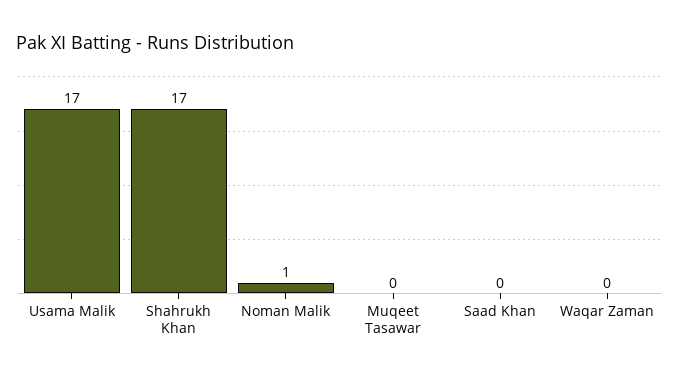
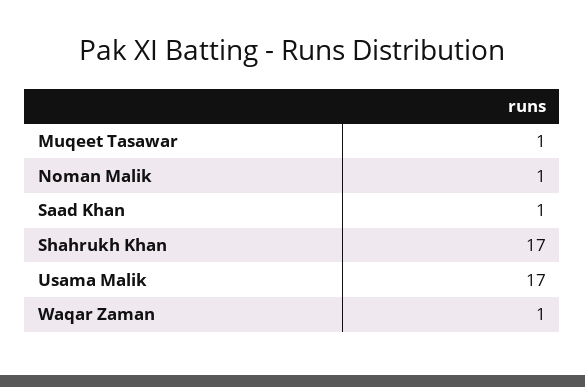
  {
    "Usama Malik": 17,
    "Shahrukh Khan": 17,
    "Noman Malik": 1,
-   "Muqeet Tasawar": 0,
+   "Muqeet Tasawar": 1,
-   "Saad Khan": 0,
+   "Saad Khan": 1,
-   "Waqar Zaman": 0
+   "Waqar Zaman": 1
  }

